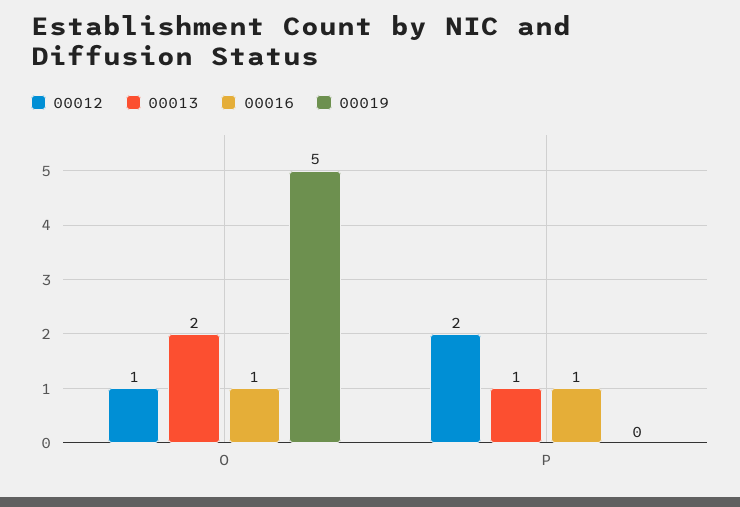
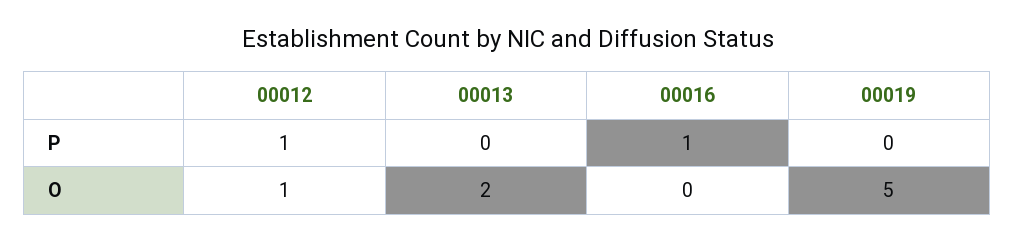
  {
    "00012": {
      "O": 1,
-     "P": 2
+     "P": 1
    },
    "00013": {
      "O": 2,
-     "P": 1
+     "P": 0
    },
    "00016": {
-     "O": 1,
+     "O": 0,
      "P": 1
    },
    "00019": {
      "O": 5,
      "P": 0
    }
  }

